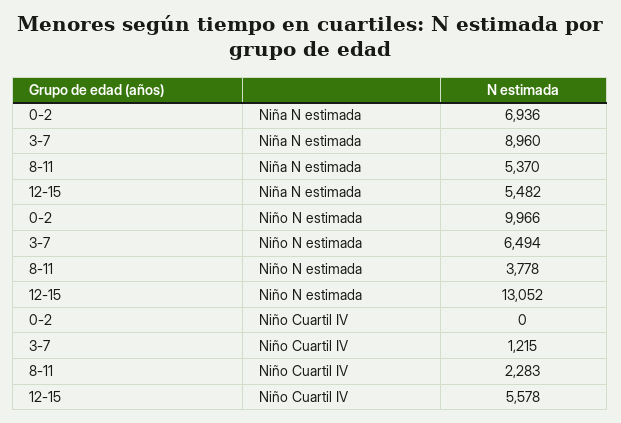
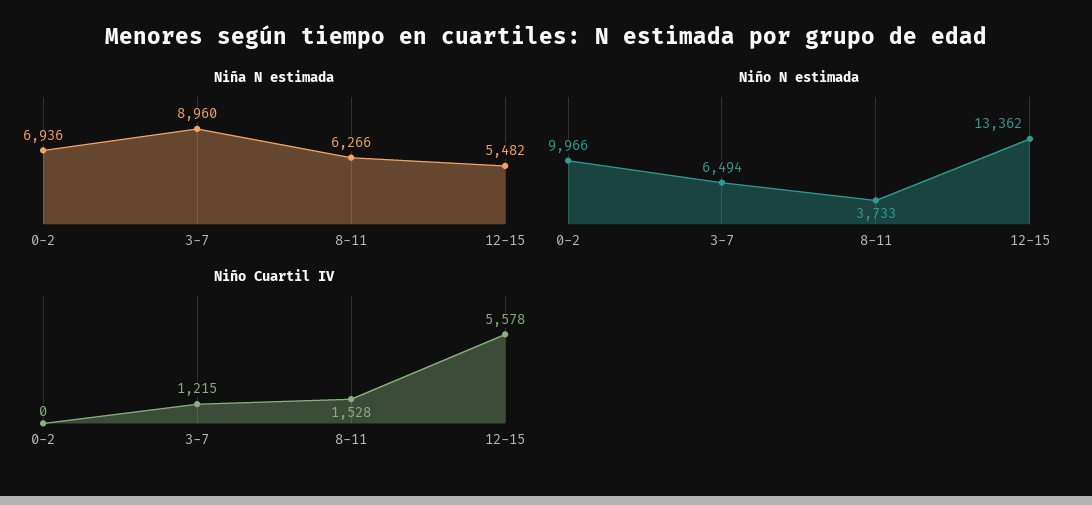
  {
    "Niña N estimada": {
      "0-2": 6936,
      "3-7": 8960,
-     "8-11": 5370,
+     "8-11": 6266,
      "12-15": 5482
    },
    "Niño N estimada": {
      "0-2": 9966,
      "3-7": 6494,
-     "8-11": 3778,
+     "8-11": 3733,
-     "12-15": 13052
+     "12-15": 13362
    },
    "Niño Cuartil IV": {
      "0-2": 0,
      "3-7": 1215,
-     "8-11": 2283,
+     "8-11": 1528,
      "12-15": 5578
    }
  }

